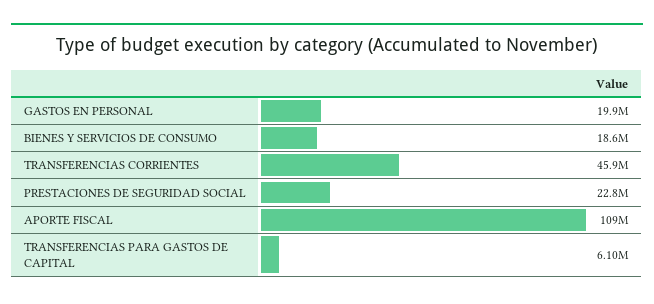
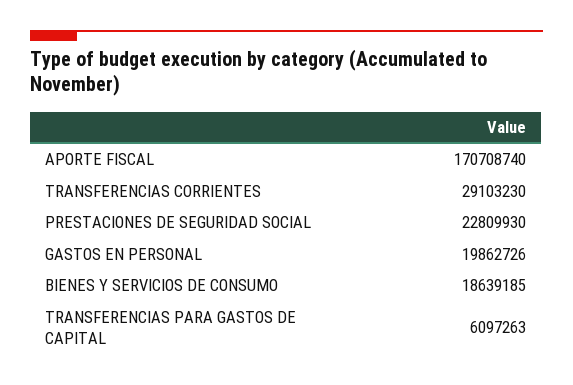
  {
    "GASTOS EN PERSONAL": 19862726,
    "BIENES Y SERVICIOS DE CONSUMO": 18639185,
-   "TRANSFERENCIAS CORRIENTES": 45900000,
+   "TRANSFERENCIAS CORRIENTES": 29103230,
    "PRESTACIONES DE SEGURIDAD SOCIAL": 22809930,
-   "APORTE FISCAL": 109000000,
+   "APORTE FISCAL": 170708740,
    "TRANSFERENCIAS PARA GASTOS DE CAPITAL": 6097263
  }

